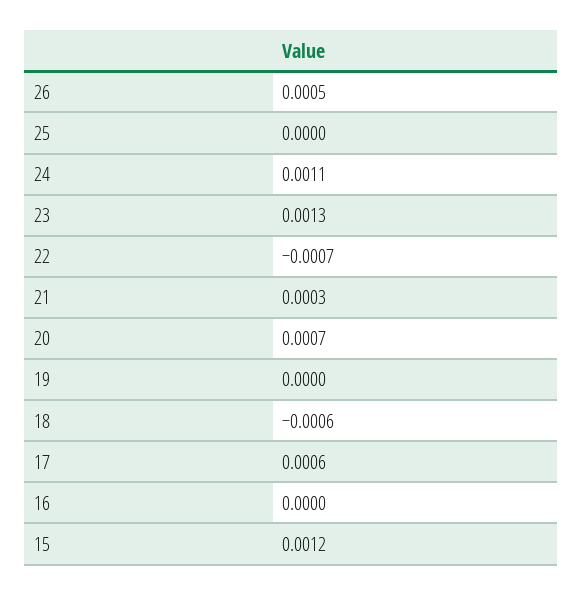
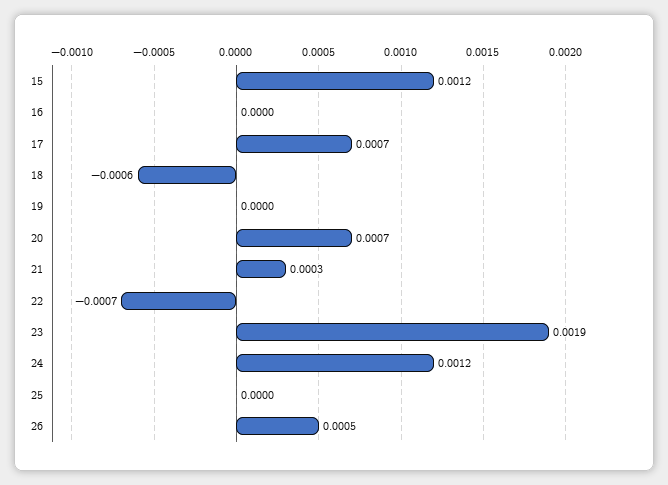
  {
    "26": 0.0005,
    "25": 0,
-   "24": 0.0011,
+   "24": 0.0012,
-   "23": 0.0013,
+   "23": 0.0019,
    "22": -0.0007,
    "21": 0.0003,
    "20": 0.0007,
    "19": 0,
    "18": -0.0006,
-   "17": 0.0006,
+   "17": 0.0007,
    "16": 0,
    "15": 0.0012
  }

